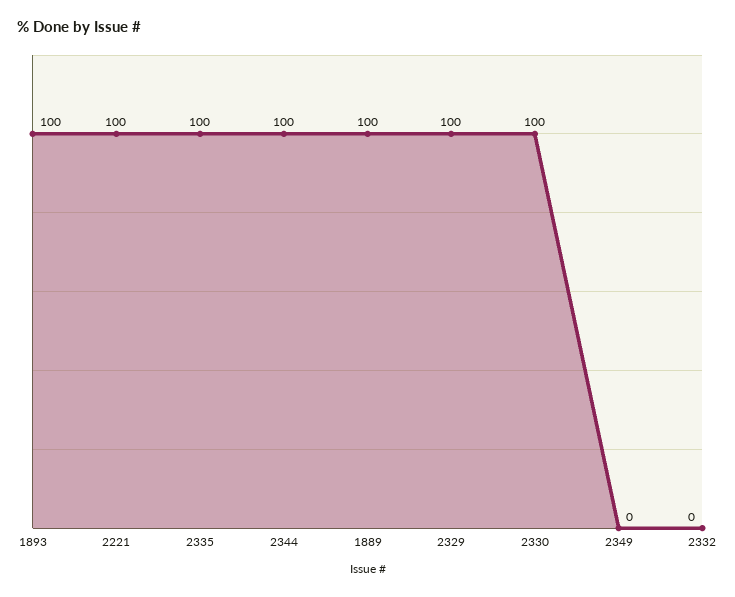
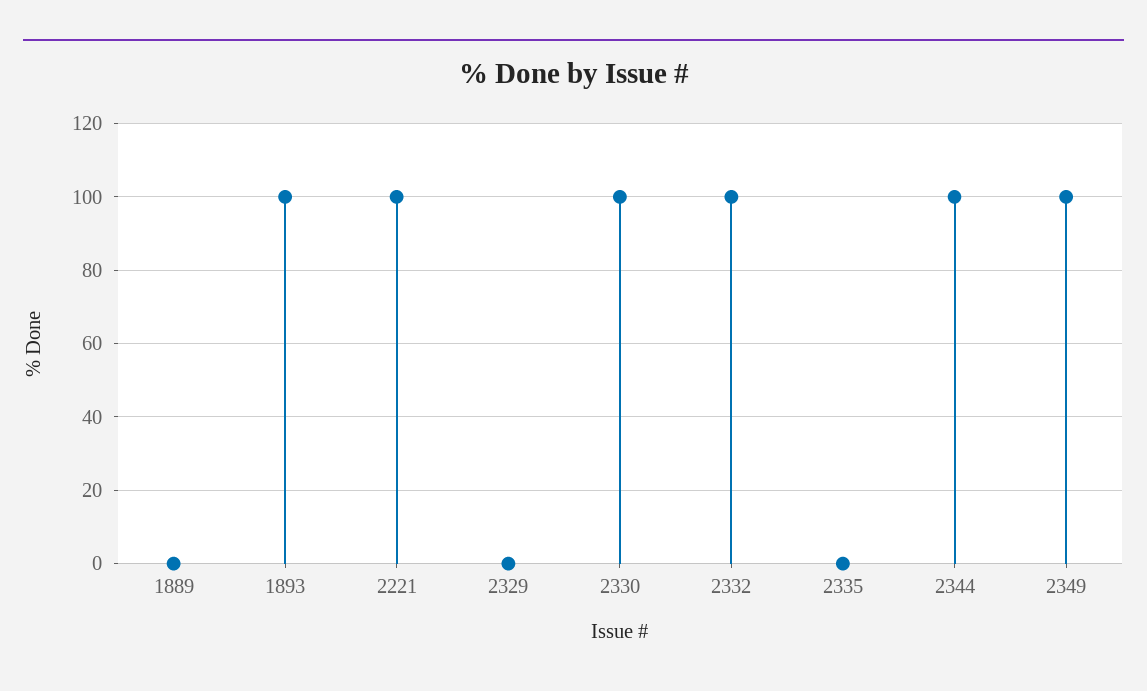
  {
    "1893": 100,
    "2221": 100,
-   "2335": 100,
+   "2335": 0,
    "2344": 100,
-   "1889": 100,
+   "1889": 0,
-   "2329": 100,
+   "2329": 0,
    "2330": 100,
-   "2349": 0,
+   "2349": 100,
-   "2332": 0
+   "2332": 100
  }

